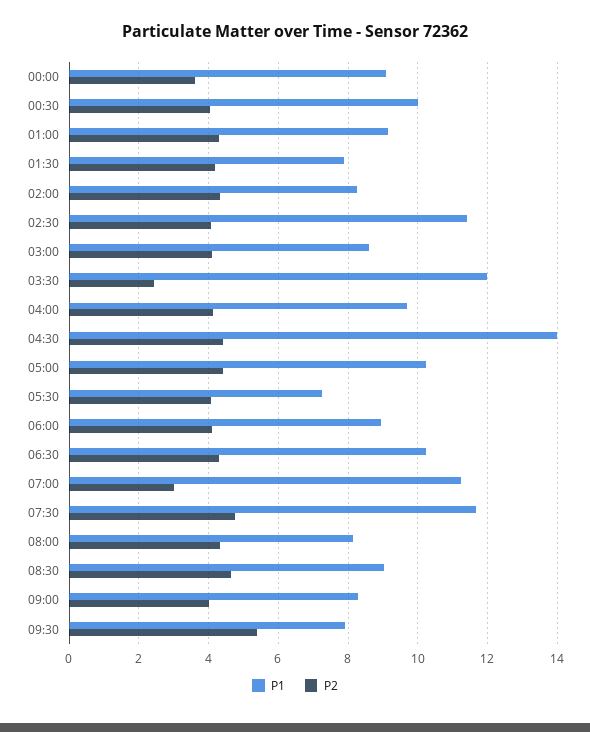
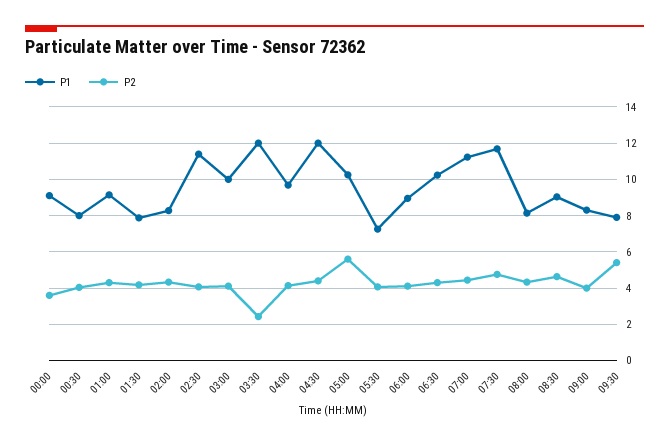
  {
    "P1": {
      "00:00": 9.2,
-     "00:30": 10,
+     "00:30": 8,
      "01:00": 9.2,
      "01:30": 7.8,
      "02:00": 8.2,
      "02:30": 11.4,
-     "03:00": 8.6,
+     "03:00": 10,
      "03:30": 12,
      "04:00": 9.6,
-     "04:30": 14,
+     "04:30": 12,
      "05:00": 10.2,
      "05:30": 7.2,
      "06:00": 9,
      "06:30": 10.2,
      "07:00": 11.2,
      "07:30": 11.6,
      "08:00": 8.2,
      "08:30": 9,
      "09:00": 8.4,
      "09:30": 8
    },
    "P2": {
      "00:00": 3.6,
      "00:30": 4,
      "01:00": 4.4,
      "01:30": 4.2,
      "02:00": 4.4,
      "02:30": 4,
      "03:00": 4.2,
      "03:30": 2.4,
      "04:00": 4.2,
      "04:30": 4.4,
-     "05:00": 4.4,
+     "05:00": 5.5,
      "05:30": 4,
      "06:00": 4.2,
      "06:30": 4.4,
-     "07:00": 3,
+     "07:00": 4.5,
      "07:30": 4.8,
      "08:00": 4.4,
      "08:30": 4.6,
      "09:00": 4,
      "09:30": 5.4
    }
  }

